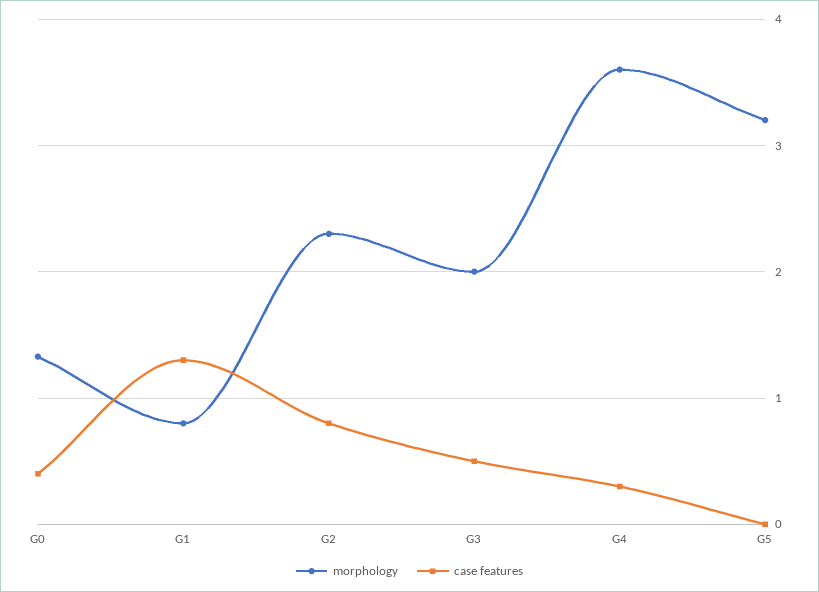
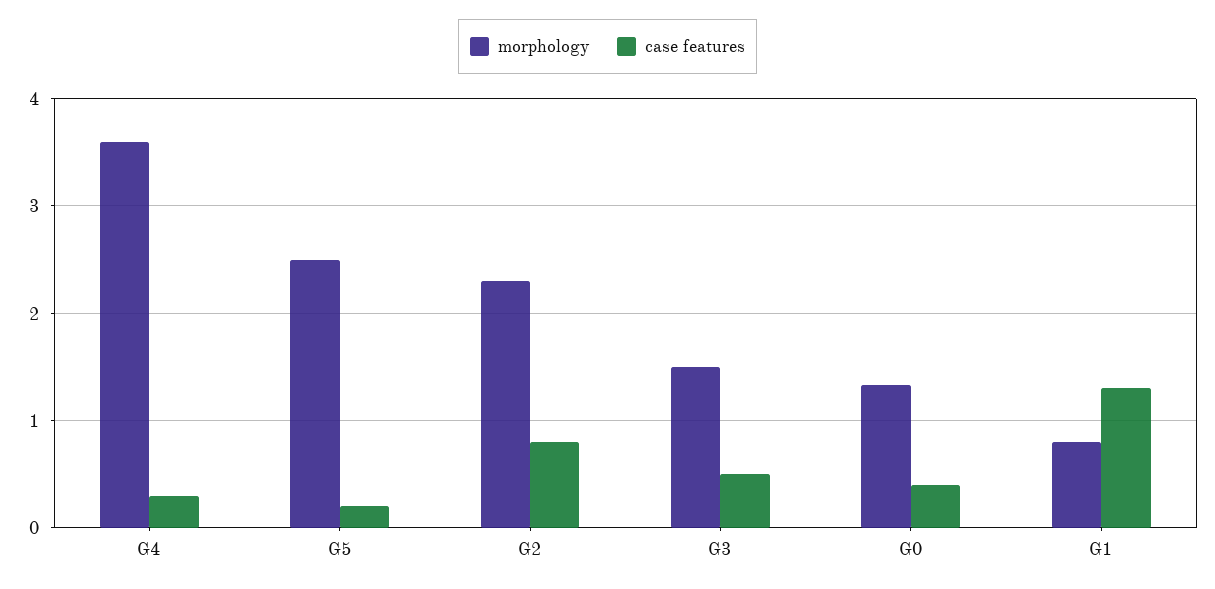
  {
    "morphology": {
      "G0": 1.3,
      "G1": 0.8,
      "G2": 2.3,
-     "G3": 2,
+     "G3": 1.5,
      "G4": 3.6,
-     "G5": 3.2
+     "G5": 2.5
    },
    "case features": {
      "G0": 0.4,
      "G1": 1.3,
      "G2": 0.8,
      "G3": 0.5,
      "G4": 0.3,
-     "G5": 0
+     "G5": 0.2
    }
  }

